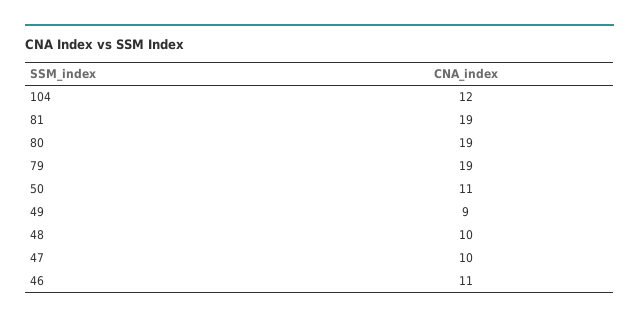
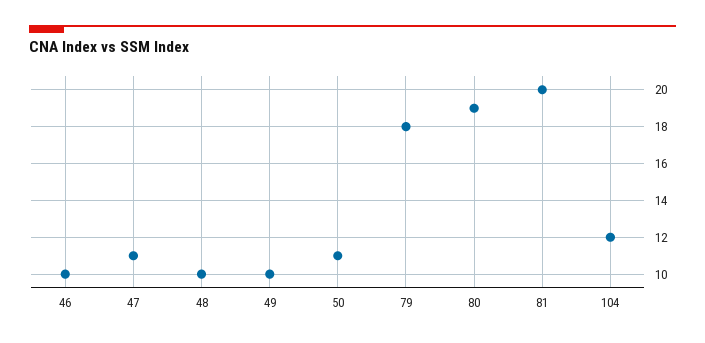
  {
    "104": 12,
-   "81": 19,
+   "81": 20,
    "80": 19,
-   "79": 19,
+   "79": 18,
    "50": 11,
-   "49": 9,
+   "49": 10,
    "48": 10,
-   "47": 10,
+   "47": 11,
-   "46": 11
+   "46": 10
  }

